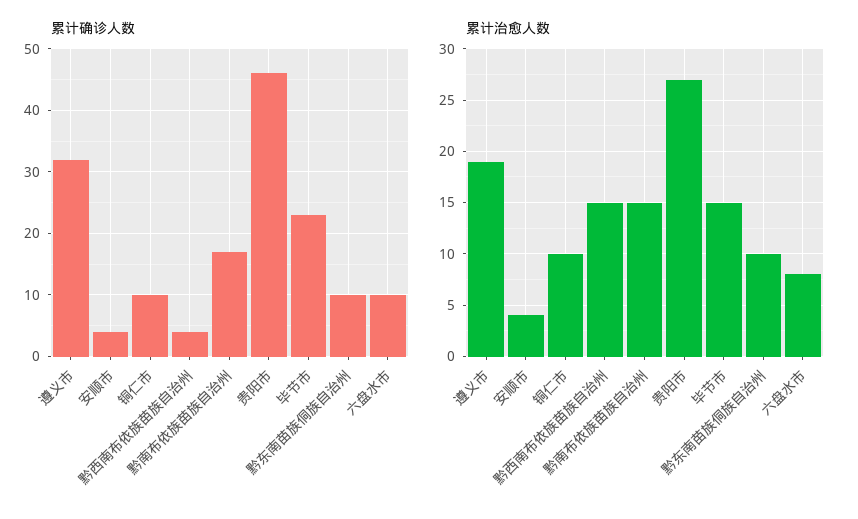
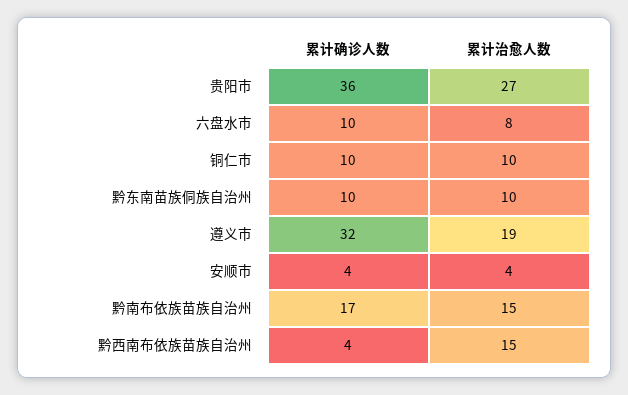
  {
    "累计确诊人数": {
      "遵义市": 32,
      "安顺市": 4,
      "铜仁市": 10,
      "黔西南布依族苗族自治州": 4,
      "黔南布依族苗族自治州": 17,
-     "贵阳市": 46,
+     "贵阳市": 36,
-     "毕节市": 23,
      "黔东南苗族侗族自治州": 10,
      "六盘水市": 10
    },
    "累计治愈人数": {
      "遵义市": 19,
      "安顺市": 4,
      "铜仁市": 10,
      "黔西南布依族苗族自治州": 15,
      "黔南布依族苗族自治州": 15,
      "贵阳市": 27,
-     "毕节市": 15,
      "黔东南苗族侗族自治州": 10,
      "六盘水市": 8
    }
  }

